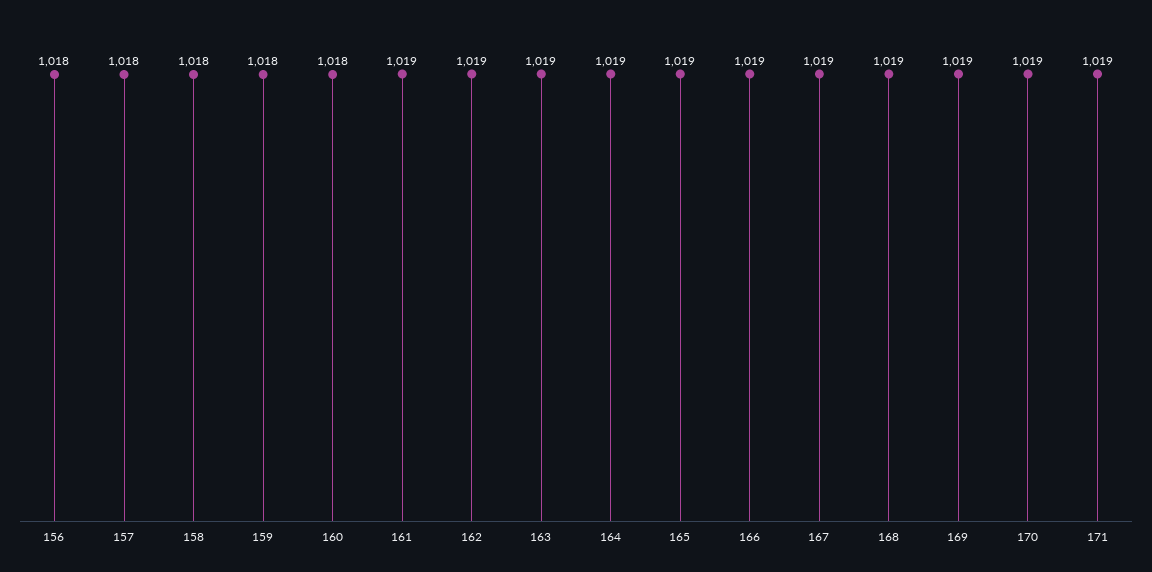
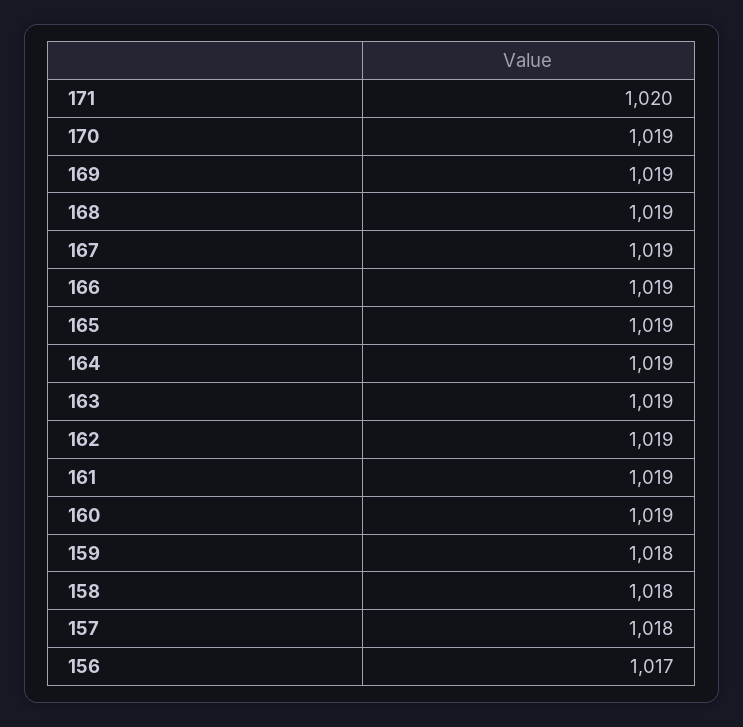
  {
-   "156": 1018,
+   "156": 1017,
    "157": 1018,
    "158": 1018,
    "159": 1018,
-   "160": 1018,
+   "160": 1019,
    "161": 1019,
    "162": 1019,
    "163": 1019,
    "164": 1019,
    "165": 1019,
    "166": 1019,
    "167": 1019,
    "168": 1019,
    "169": 1019,
    "170": 1019,
-   "171": 1019
+   "171": 1020
  }

